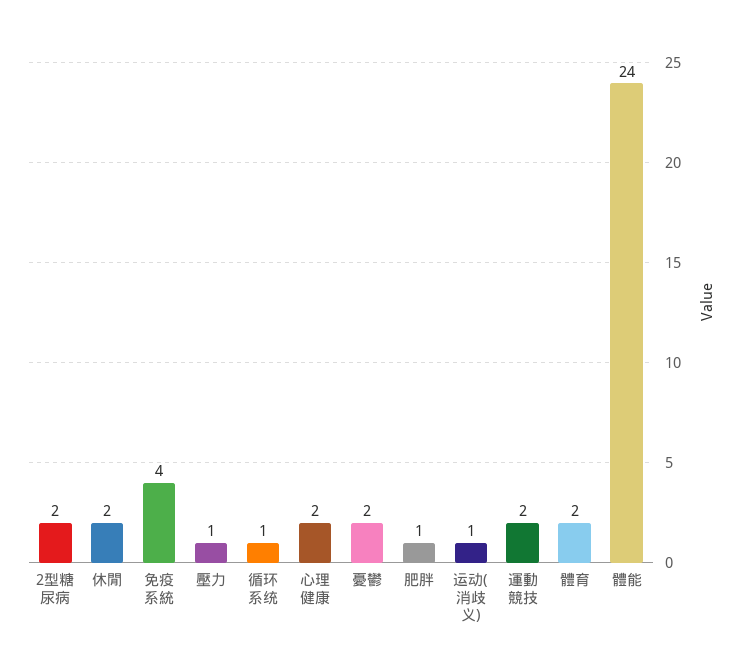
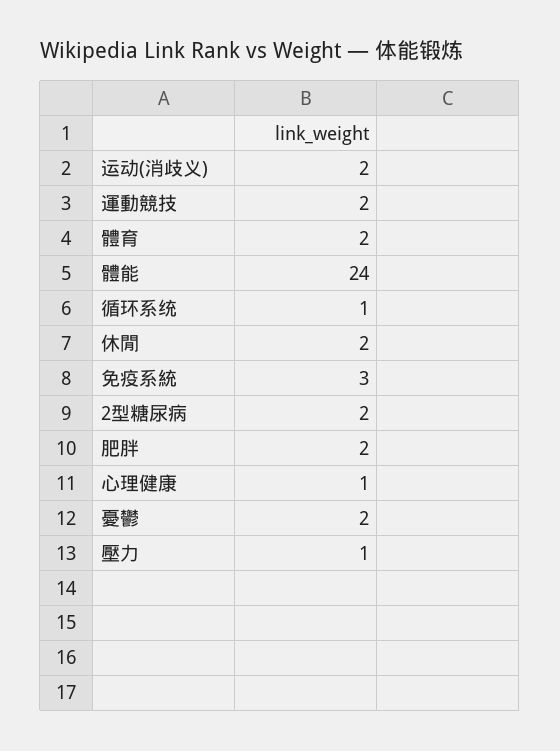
  {
    "2型糖尿病": 2,
    "休閒": 2,
-   "免疫系統": 4,
+   "免疫系統": 3,
    "壓力": 1,
    "循环系统": 1,
-   "心理健康": 2,
+   "心理健康": 1,
    "憂鬱": 2,
-   "肥胖": 1,
+   "肥胖": 2,
-   "运动(消歧义)": 1,
+   "运动(消歧义)": 2,
    "運動競技": 2,
    "體育": 2,
    "體能": 24
  }

